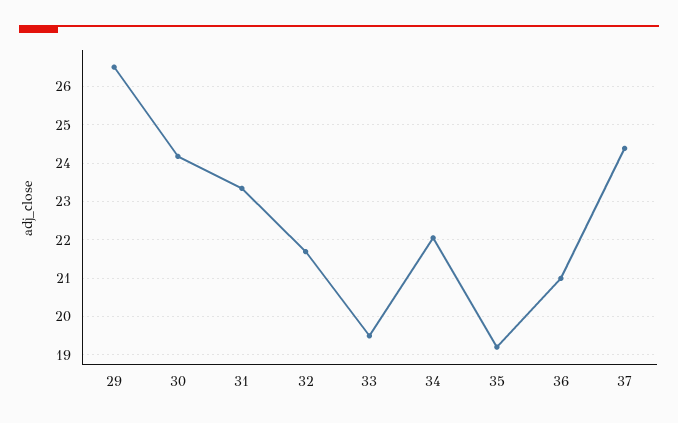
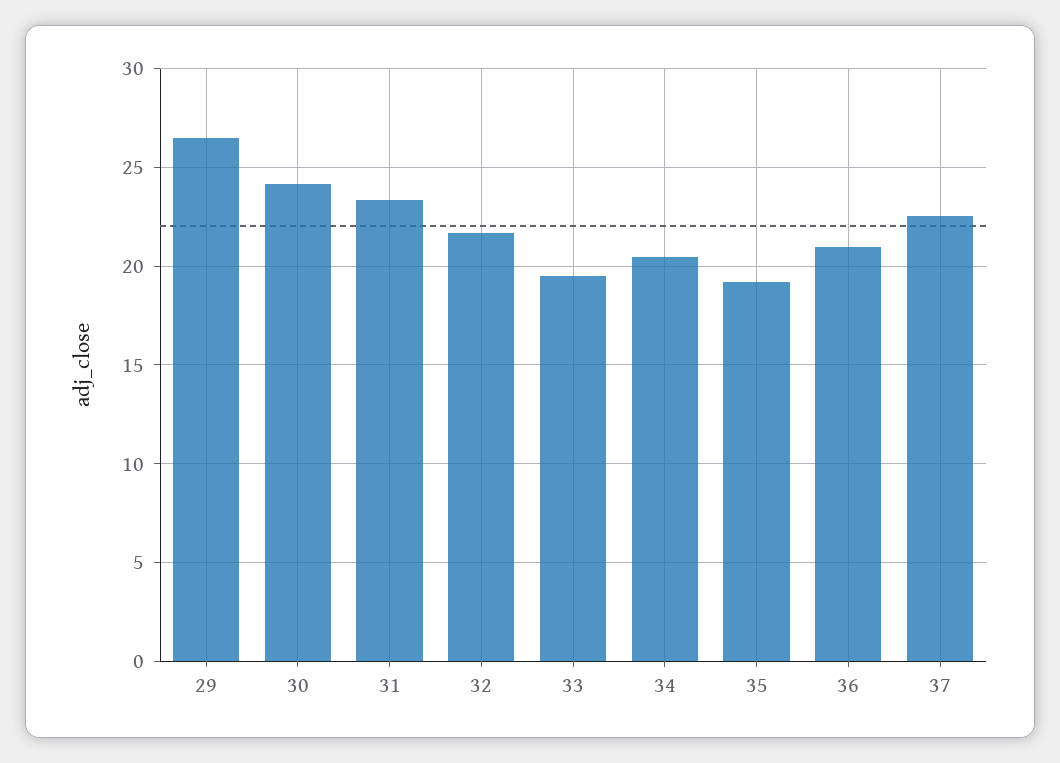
  {
    "29": 26.6,
    "30": 24.2,
    "31": 23.4,
    "32": 21.6,
    "33": 19.4,
-   "34": 22,
+   "34": 20.5,
    "35": 19.2,
    "36": 21,
-   "37": 24.4
+   "37": 22.5
  }

